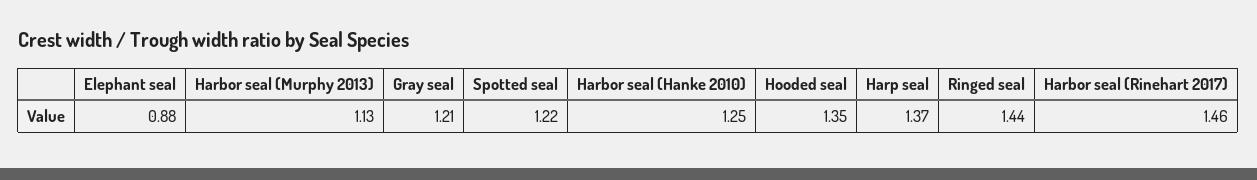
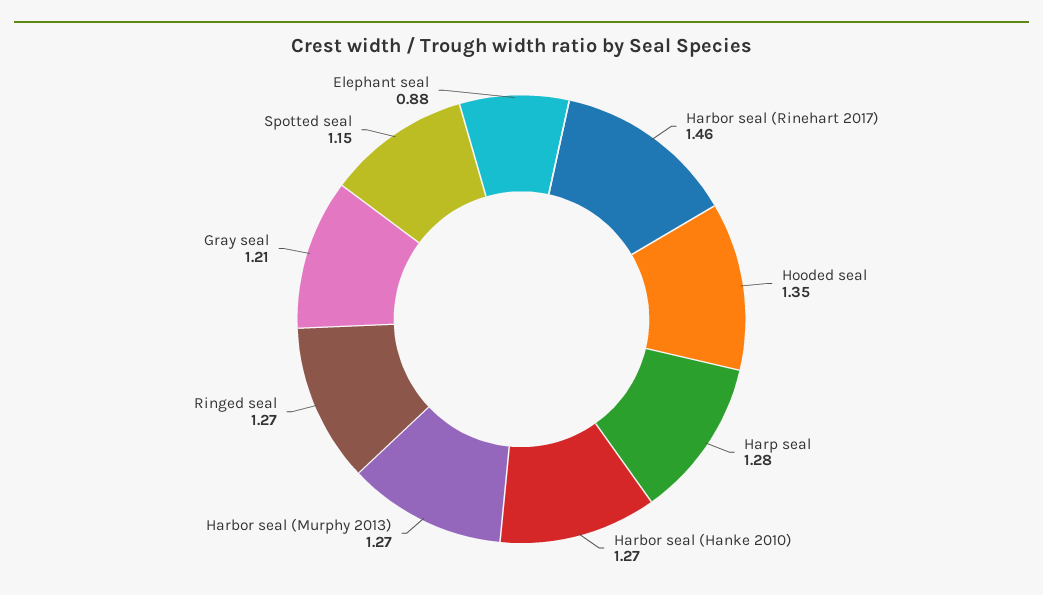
  {
    "Elephant seal": 0.88,
-   "Harbor seal (Murphy 2013)": 1.13,
+   "Harbor seal (Murphy 2013)": 1.27,
    "Gray seal": 1.21,
-   "Spotted seal": 1.22,
+   "Spotted seal": 1.15,
-   "Harbor seal (Hanke 2010)": 1.25,
+   "Harbor seal (Hanke 2010)": 1.27,
    "Hooded seal": 1.35,
-   "Harp seal": 1.37,
+   "Harp seal": 1.28,
-   "Ringed seal": 1.44,
+   "Ringed seal": 1.27,
    "Harbor seal (Rinehart 2017)": 1.46
  }

